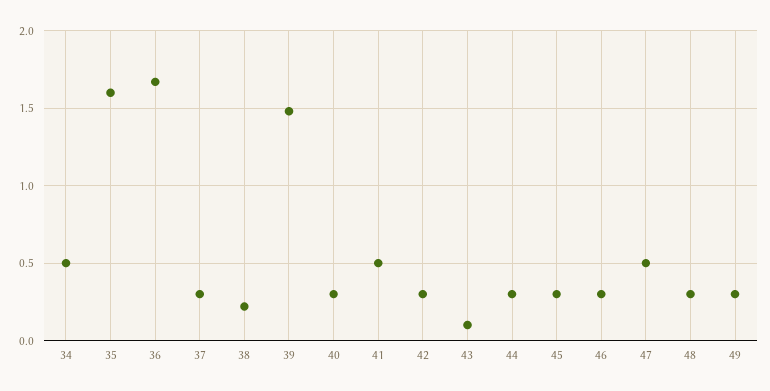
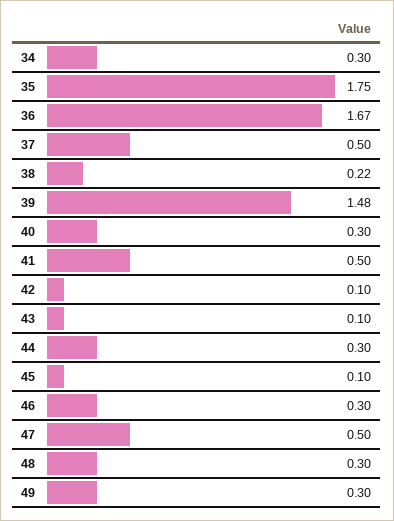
  {
-   "34": 0.5,
+   "34": 0.3,
-   "35": 1.6,
+   "35": 1.75,
    "36": 1.67,
-   "37": 0.3,
+   "37": 0.5,
    "38": 0.22,
    "39": 1.48,
    "40": 0.3,
    "41": 0.5,
-   "42": 0.3,
+   "42": 0.1,
    "43": 0.1,
    "44": 0.3,
-   "45": 0.3,
+   "45": 0.1,
    "46": 0.3,
    "47": 0.5,
    "48": 0.3,
    "49": 0.3
  }

